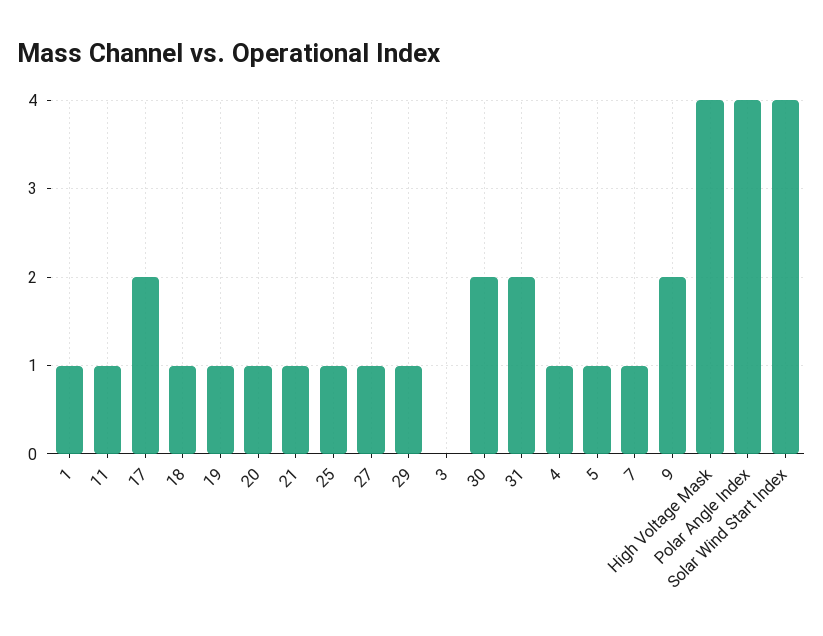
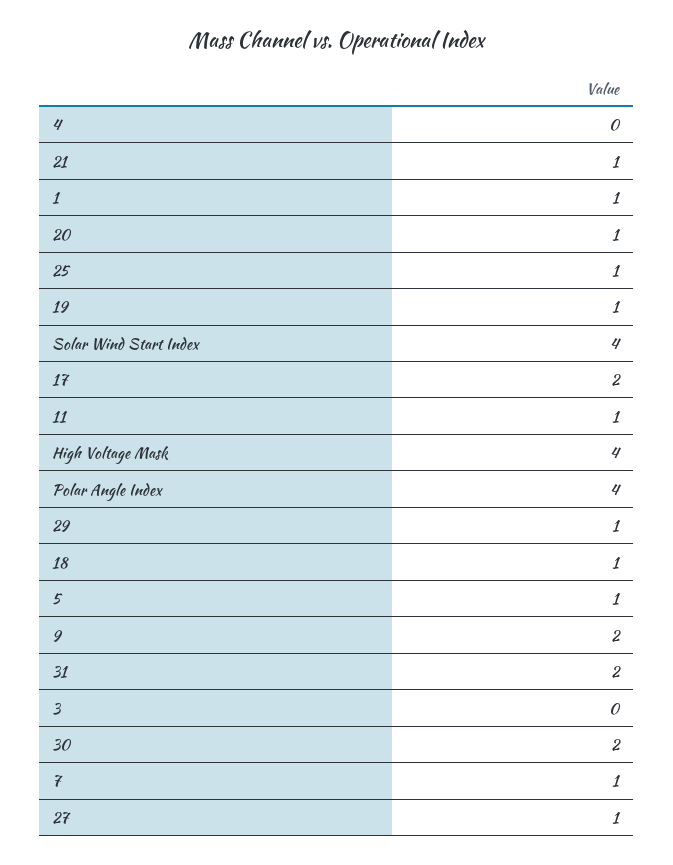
  {
    "1": 1,
    "11": 1,
    "17": 2,
    "18": 1,
    "19": 1,
    "20": 1,
    "21": 1,
    "25": 1,
    "27": 1,
    "29": 1,
    "3": 0,
    "30": 2,
    "31": 2,
-   "4": 1,
+   "4": 0,
    "5": 1,
    "7": 1,
    "9": 2,
    "High Voltage Mask": 4,
    "Polar Angle Index": 4,
    "Solar Wind Start Index": 4
  }

